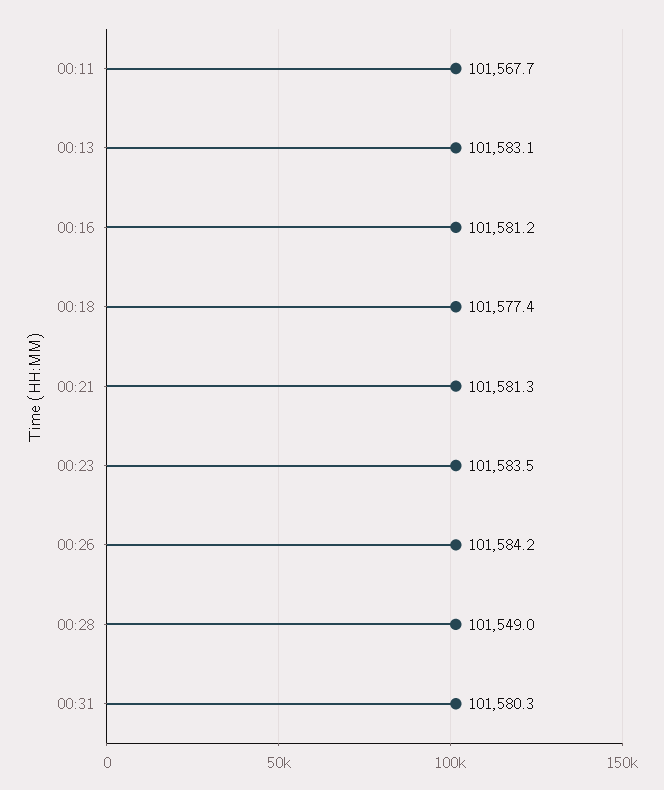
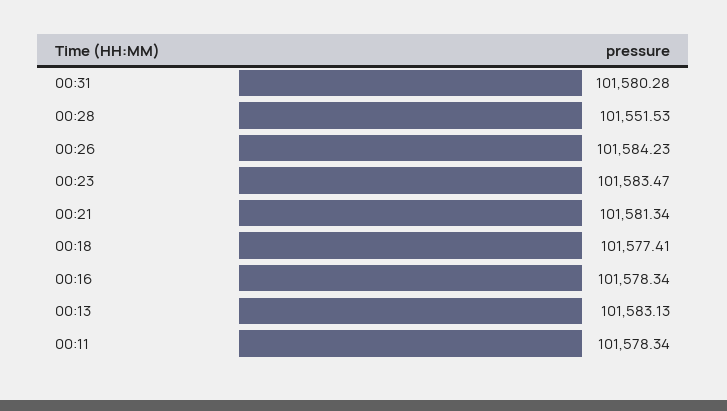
  {
-   "00:11": 101567.7,
+   "00:11": 101578.34,
    "00:13": 101583.13,
-   "00:16": 101581.2,
+   "00:16": 101578.34,
    "00:18": 101577.41,
    "00:21": 101581.34,
    "00:23": 101583.47,
    "00:26": 101584.23,
-   "00:28": 101549,
+   "00:28": 101551.53,
    "00:31": 101580.28
  }

